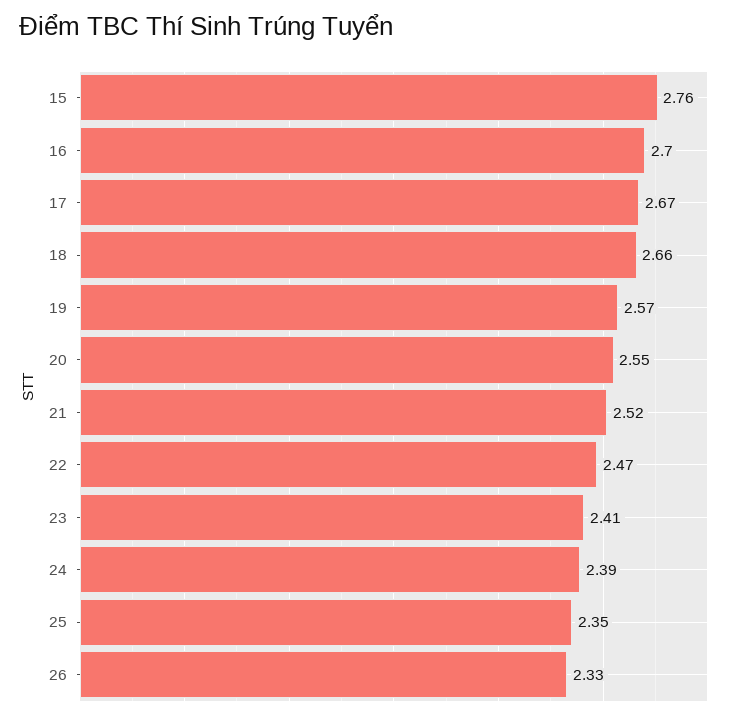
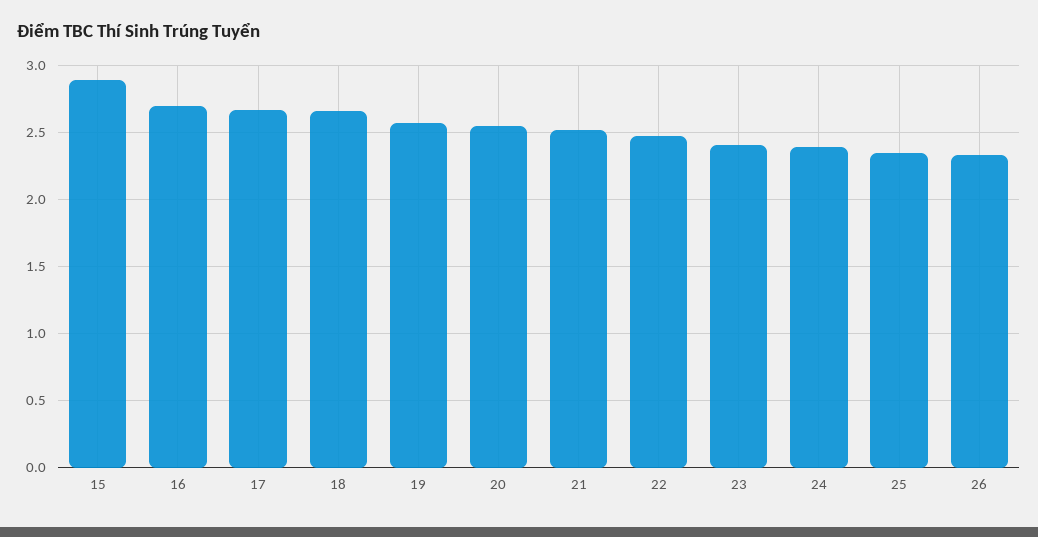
  {
-   "15": 2.76,
+   "15": 2.9,
    "16": 2.7,
    "17": 2.67,
    "18": 2.66,
    "19": 2.57,
    "20": 2.55,
    "21": 2.52,
    "22": 2.47,
    "23": 2.41,
    "24": 2.39,
    "25": 2.35,
    "26": 2.33
  }

